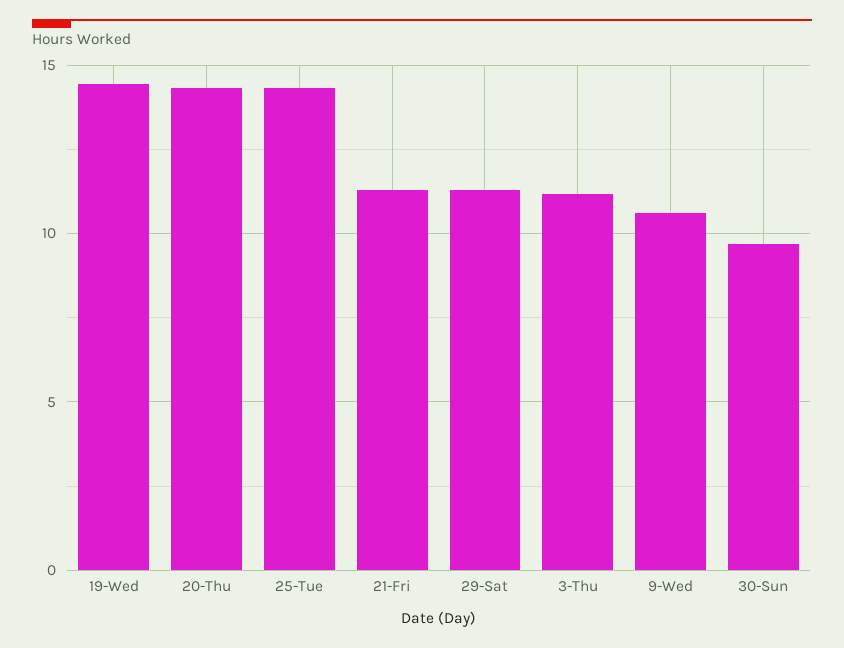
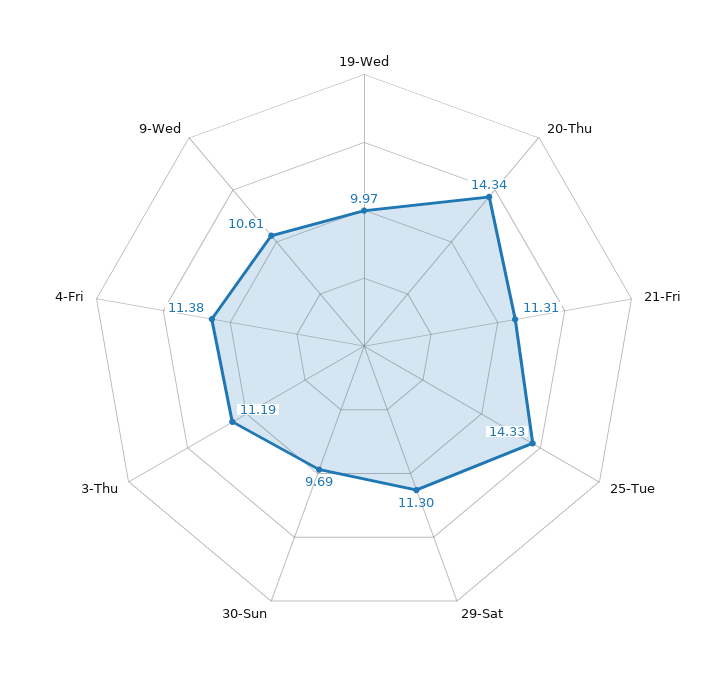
  {
-   "19-Wed": 14.5,
+   "19-Wed": 9.97,
    "20-Thu": 14.34,
    "25-Tue": 14.33,
    "21-Fri": 11.31,
    "29-Sat": 11.3,
    "3-Thu": 11.19,
    "9-Wed": 10.61,
-   "30-Sun": 9.69
+   "30-Sun": 9.69,
+   "4-Fri": 11.38
  }

